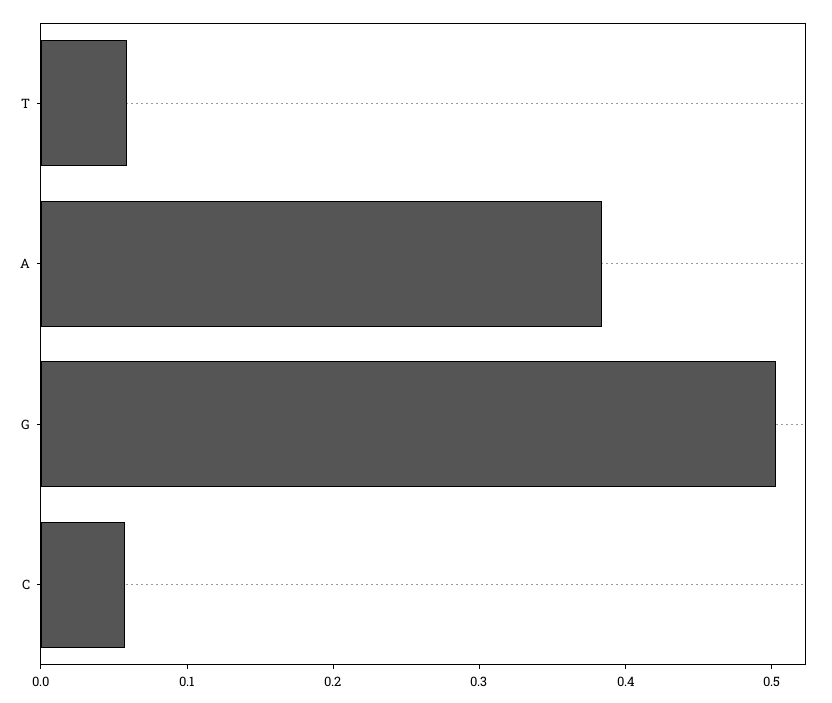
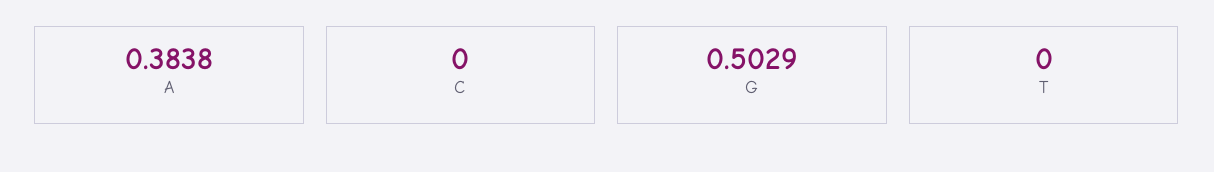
  {
-   "T": 0.06,
+   "T": 0,
    "A": 0.3838,
    "G": 0.5029,
-   "C": 0.06
+   "C": 0
  }

